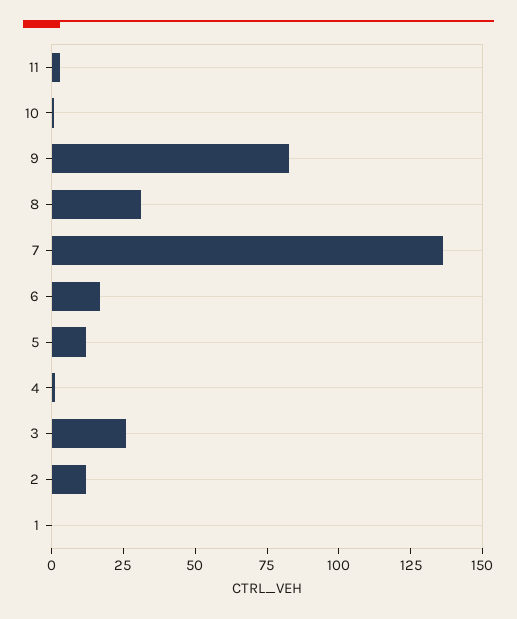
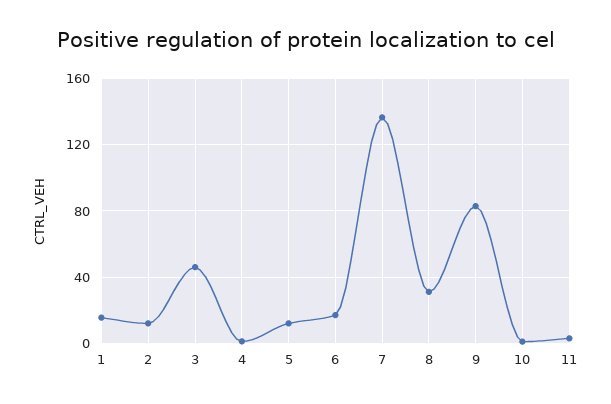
  {
    "11": 5,
    "10": 0,
    "9": 85,
    "8": 30,
    "7": 135,
    "6": 15,
    "5": 10,
    "4": 0,
-   "3": 25,
+   "3": 45,
    "2": 10,
-   "1": 0
+   "1": 15
  }

